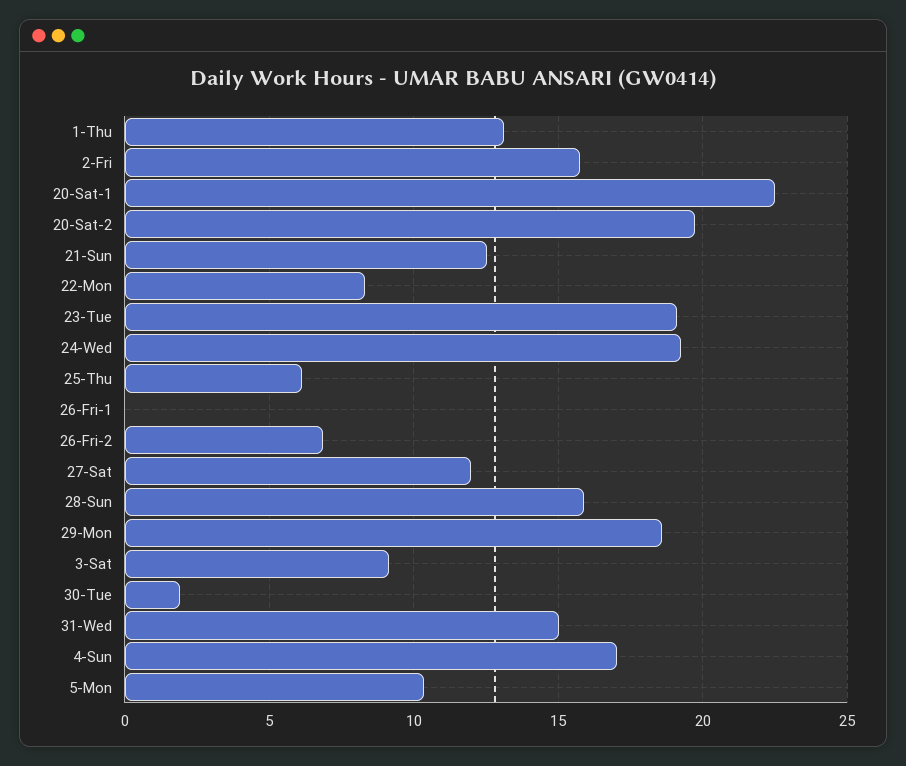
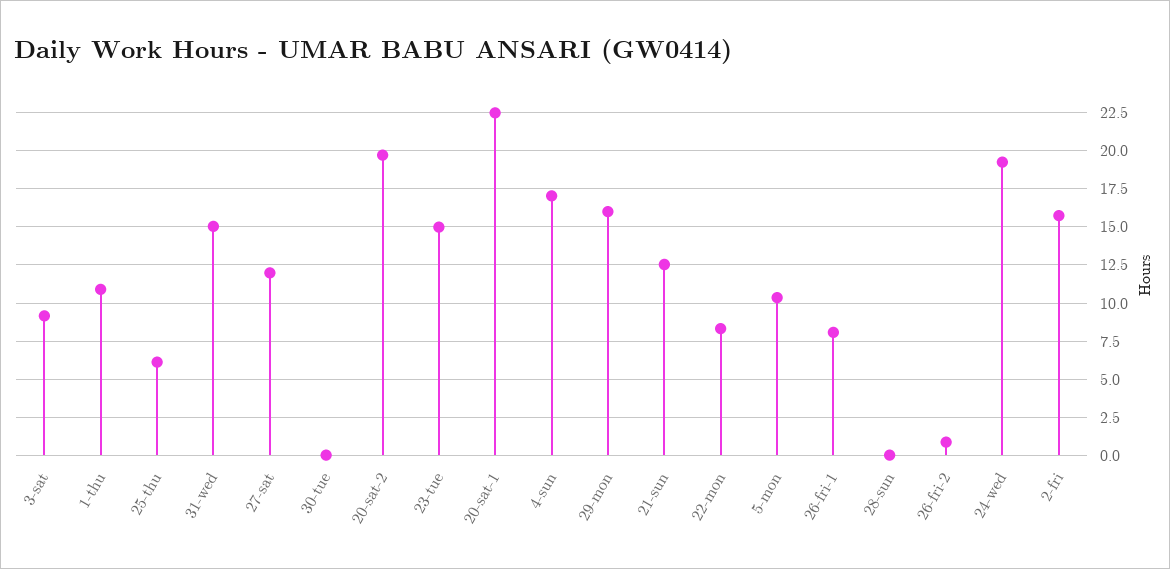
  {
-   "1-Thu": 13,
+   "1-Thu": 11,
    "2-Fri": 15.5,
    "20-Sat-1": 22.5,
    "20-Sat-2": 19.5,
    "21-Sun": 12.5,
    "22-Mon": 8.5,
-   "23-Tue": 19,
+   "23-Tue": 15,
    "24-Wed": 19.5,
    "25-Thu": 6,
-   "26-Fri-1": 0,
+   "26-Fri-1": 8,
-   "26-Fri-2": 7,
+   "26-Fri-2": 1,
    "27-Sat": 12,
-   "28-Sun": 16,
+   "28-Sun": 0,
-   "29-Mon": 18.5,
+   "29-Mon": 16,
    "3-Sat": 9,
-   "30-Tue": 2,
+   "30-Tue": 0,
    "31-Wed": 15,
    "4-Sun": 17,
    "5-Mon": 10.5
  }

